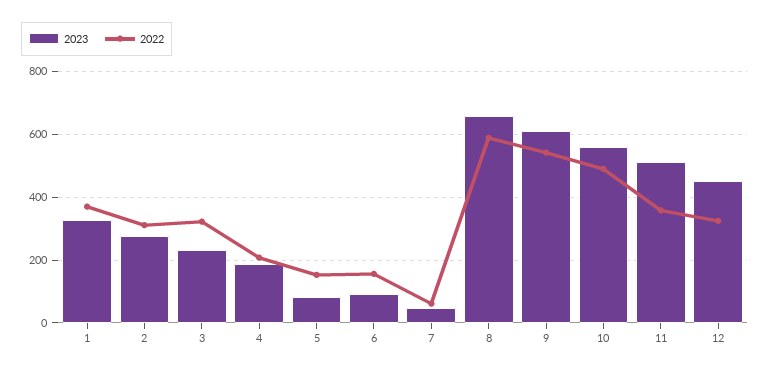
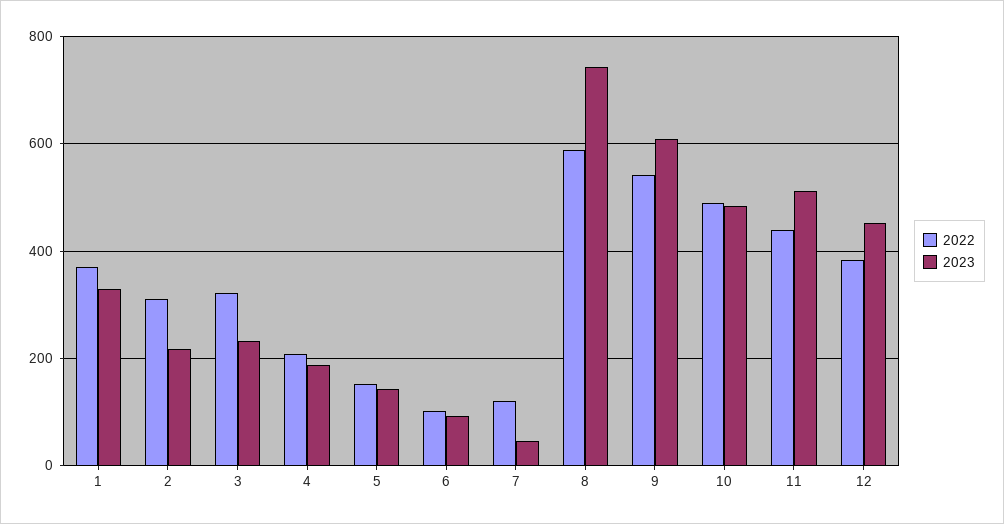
  {
    "2023": {
      "1": 320,
-     "2": 280,
+     "2": 220,
      "3": 240,
      "4": 180,
-     "5": 80,
+     "5": 140,
      "6": 100,
      "7": 40,
-     "8": 660,
+     "8": 740,
      "9": 600,
-     "10": 560,
+     "10": 480,
      "11": 520,
      "12": 460
    },
    "2022": {
      "1": 360,
      "2": 320,
      "3": 320,
      "4": 200,
      "5": 160,
-     "6": 160,
+     "6": 100,
-     "7": 60,
+     "7": 120,
      "8": 580,
      "9": 540,
      "10": 480,
-     "11": 360,
+     "11": 440,
-     "12": 320
+     "12": 380
    }
  }

